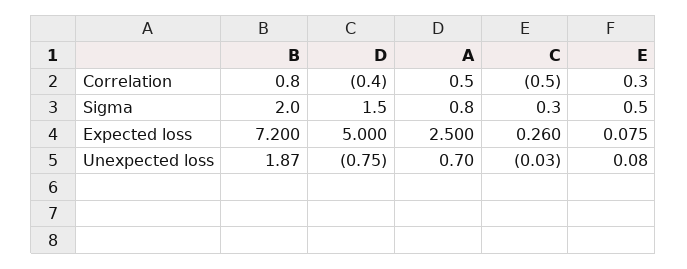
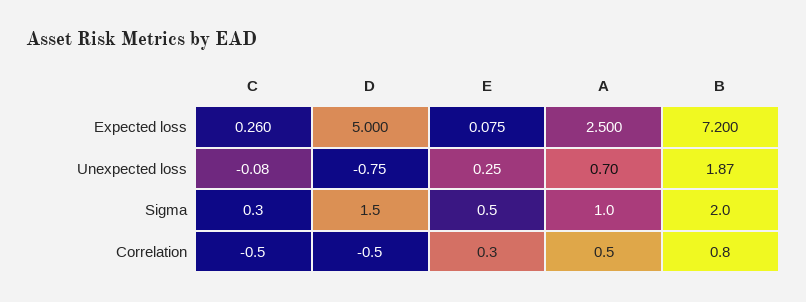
  {
    "B": {
      "Correlation": 0.8,
      "Sigma": 2,
      "Expected loss": 7.2,
      "Unexpected loss": 1.87
    },
    "D": {
-     "Correlation": -0.4,
+     "Correlation": -0.5,
      "Sigma": 1.5,
      "Expected loss": 5,
      "Unexpected loss": -0.75
    },
    "A": {
      "Correlation": 0.5,
-     "Sigma": 0.8,
+     "Sigma": 1,
      "Expected loss": 2.5,
      "Unexpected loss": 0.7
    },
    "C": {
      "Correlation": -0.5,
      "Sigma": 0.3,
      "Expected loss": 0.26,
-     "Unexpected loss": -0.03
+     "Unexpected loss": -0.08
    },
    "E": {
      "Correlation": 0.3,
      "Sigma": 0.5,
      "Expected loss": 0.075,
-     "Unexpected loss": 0.08
+     "Unexpected loss": 0.25
    }
  }

